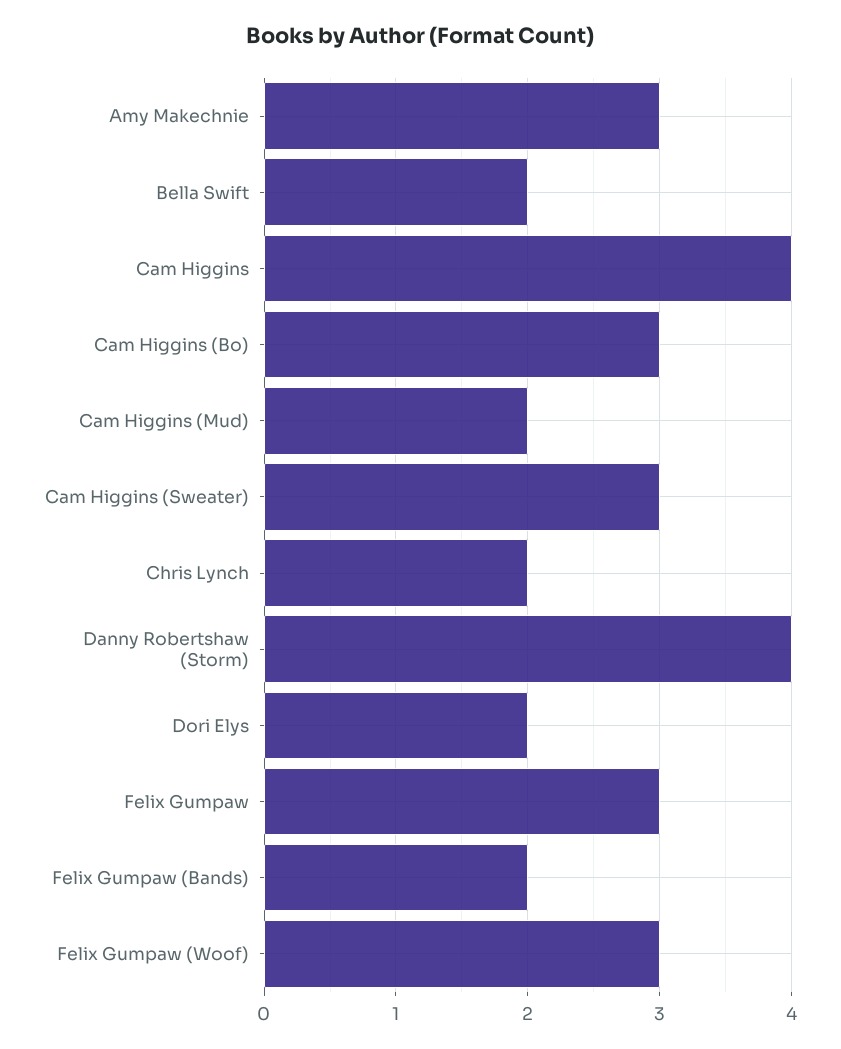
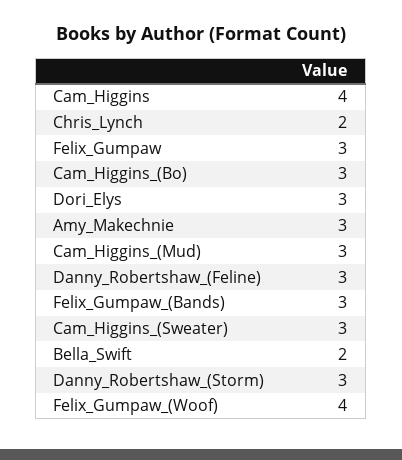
  {
    "Amy Makechnie": 3,
    "Bella Swift": 2,
    "Cam Higgins": 4,
    "Cam Higgins (Bo)": 3,
-   "Cam Higgins (Mud)": 2,
+   "Cam Higgins (Mud)": 3,
    "Cam Higgins (Sweater)": 3,
    "Chris Lynch": 2,
-   "Danny Robertshaw (Storm)": 4,
+   "Danny Robertshaw (Storm)": 3,
-   "Dori Elys": 2,
+   "Dori Elys": 3,
    "Felix Gumpaw": 3,
-   "Felix Gumpaw (Bands)": 2,
+   "Felix Gumpaw (Bands)": 3,
-   "Felix Gumpaw (Woof)": 3
+   "Felix Gumpaw (Woof)": 4,
+   "Danny_Robertshaw_(Feline)": 3
  }

